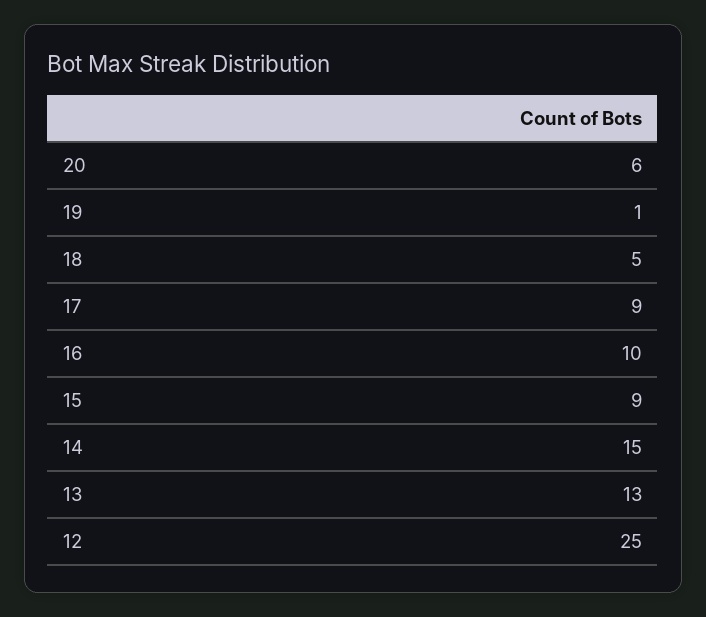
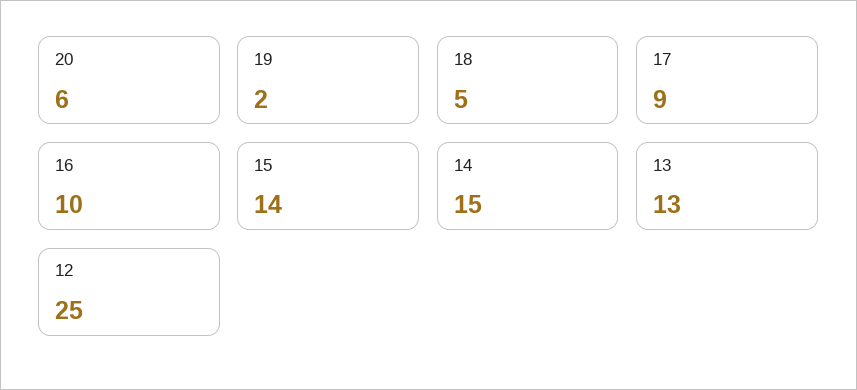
  {
    "20": 6,
-   "19": 1,
+   "19": 2,
    "18": 5,
    "17": 9,
    "16": 10,
-   "15": 9,
+   "15": 14,
    "14": 15,
    "13": 13,
    "12": 25
  }

